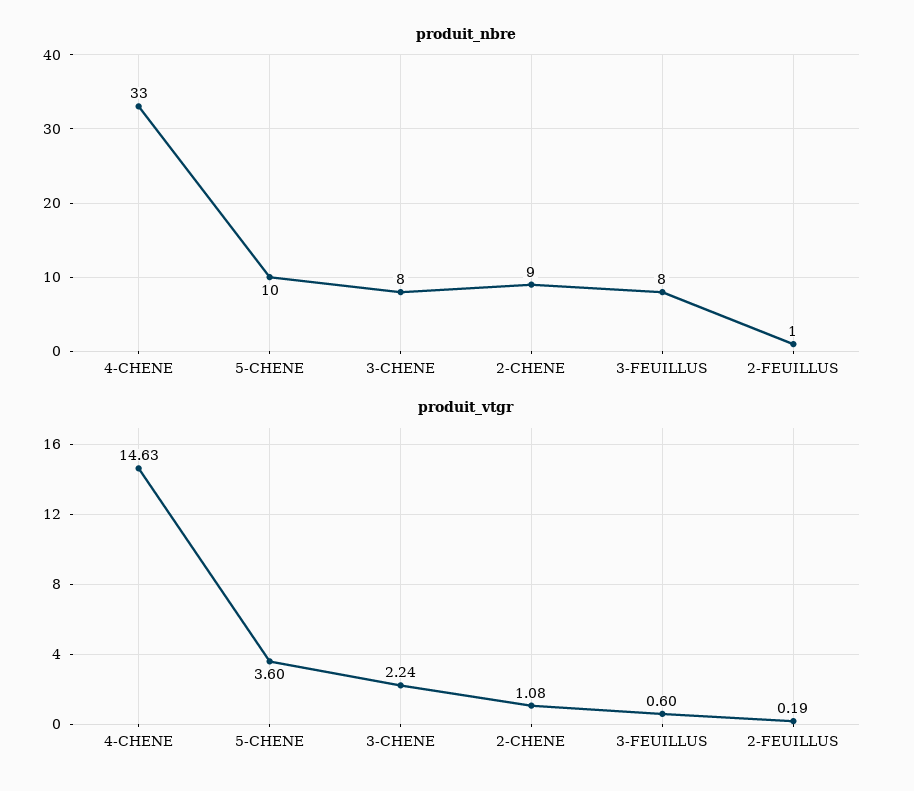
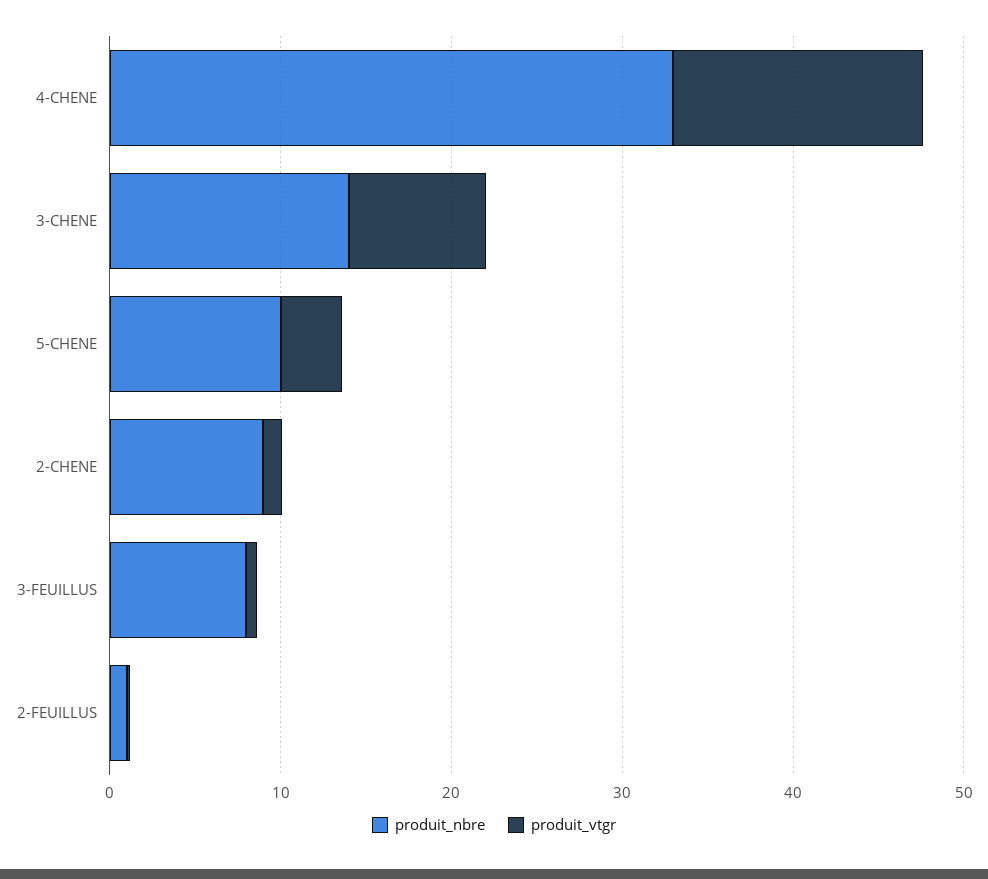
  {
    "produit_nbre": {
      "4-CHENE": 33,
      "5-CHENE": 10,
-     "3-CHENE": 8,
+     "3-CHENE": 14,
      "2-CHENE": 9,
      "3-FEUILLUS": 8,
      "2-FEUILLUS": 1
    },
    "produit_vtgr": {
      "4-CHENE": 14.63,
      "5-CHENE": 3.6,
-     "3-CHENE": 2.24,
+     "3-CHENE": 8,
      "2-CHENE": 1.08,
      "3-FEUILLUS": 0.6,
      "2-FEUILLUS": 0.19
    }
  }

